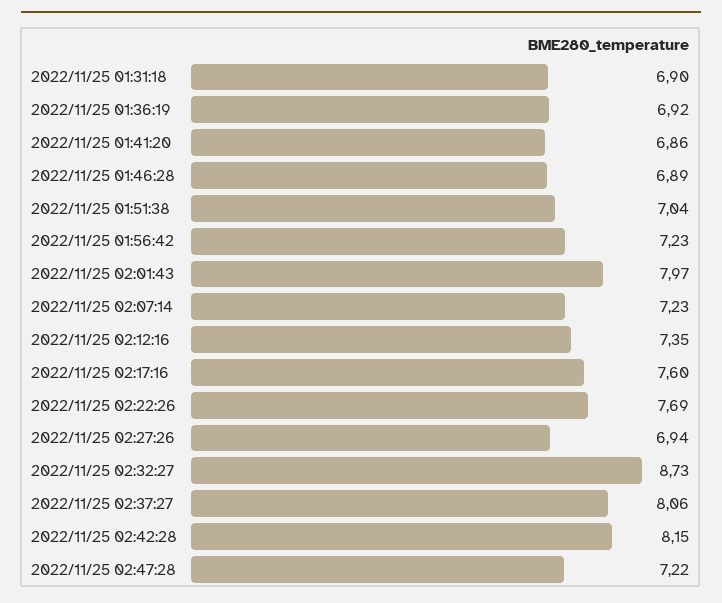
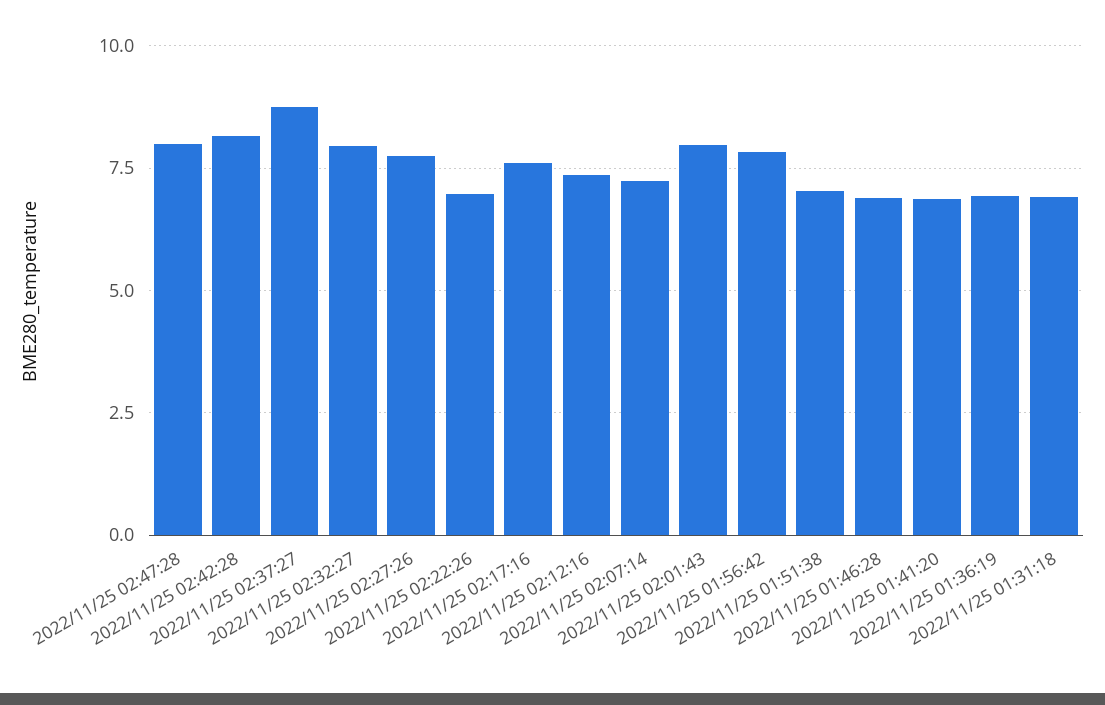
  {
    "2022/11/25 01:31:18": 6.9,
    "2022/11/25 01:36:19": 6.92,
    "2022/11/25 01:41:20": 6.86,
    "2022/11/25 01:46:28": 6.89,
    "2022/11/25 01:51:38": 7.04,
-   "2022/11/25 01:56:42": 7.23,
+   "2022/11/25 01:56:42": 7.75,
    "2022/11/25 02:01:43": 7.97,
    "2022/11/25 02:07:14": 7.23,
    "2022/11/25 02:12:16": 7.35,
    "2022/11/25 02:17:16": 7.6,
-   "2022/11/25 02:22:26": 7.69,
+   "2022/11/25 02:22:26": 7,
-   "2022/11/25 02:27:26": 6.94,
+   "2022/11/25 02:27:26": 7.75,
-   "2022/11/25 02:32:27": 8.73,
+   "2022/11/25 02:32:27": 8,
-   "2022/11/25 02:37:27": 8.06,
+   "2022/11/25 02:37:27": 8.75,
    "2022/11/25 02:42:28": 8.15,
-   "2022/11/25 02:47:28": 7.22
+   "2022/11/25 02:47:28": 8
  }

